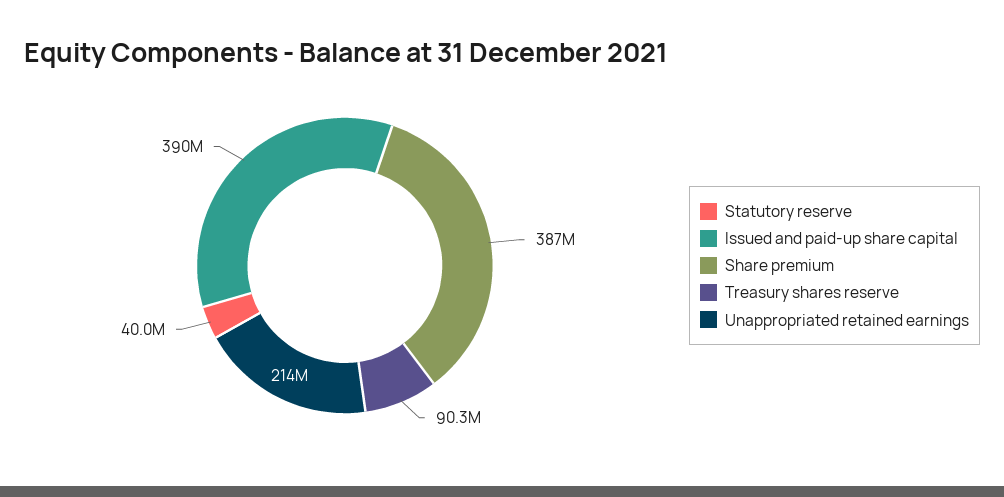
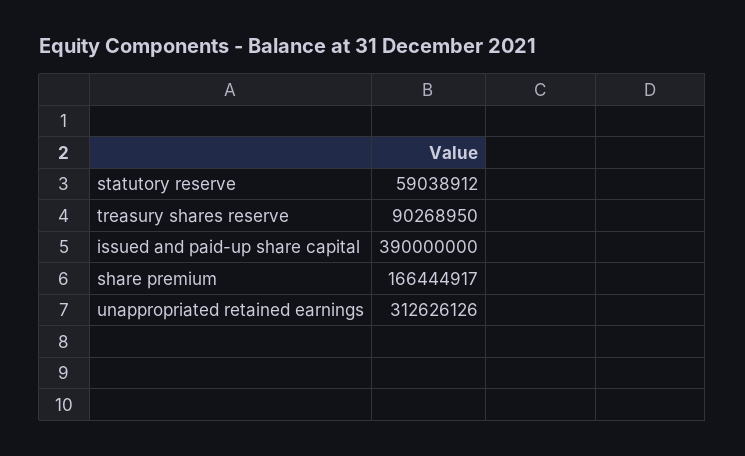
  {
-   "Statutory reserve": 40000000,
+   "Statutory reserve": 59038912,
    "Issued and paid-up share capital": 390000000,
-   "Share premium": 387000000,
+   "Share premium": 166444917,
    "Treasury shares reserve": 90268950,
-   "Unappropriated retained earnings": 214000000
+   "Unappropriated retained earnings": 312626126
  }

